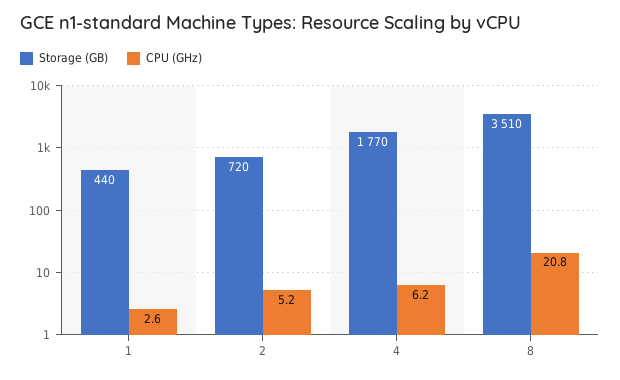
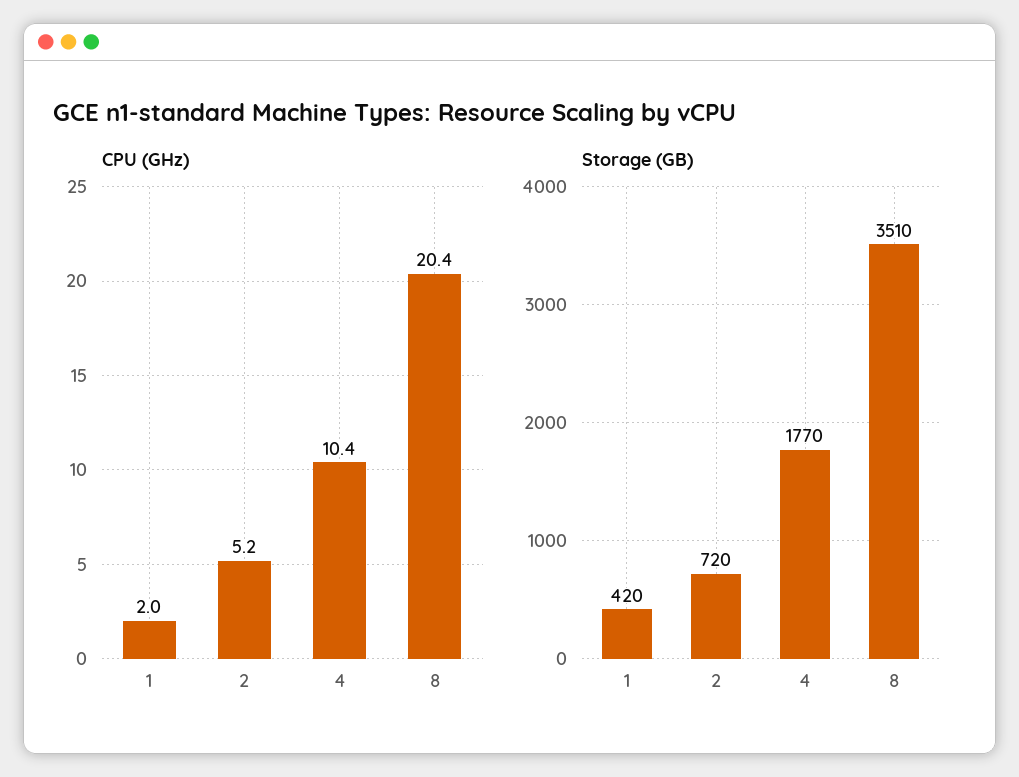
  {
    "Storage (GB)": {
-     "1": 440,
+     "1": 420,
      "2": 720,
      "4": 1770,
      "8": 3510
    },
    "CPU (GHz)": {
-     "1": 2.6,
+     "1": 2,
      "2": 5.2,
-     "4": 6.2,
+     "4": 10.4,
-     "8": 20.8
+     "8": 20.4
    }
  }

